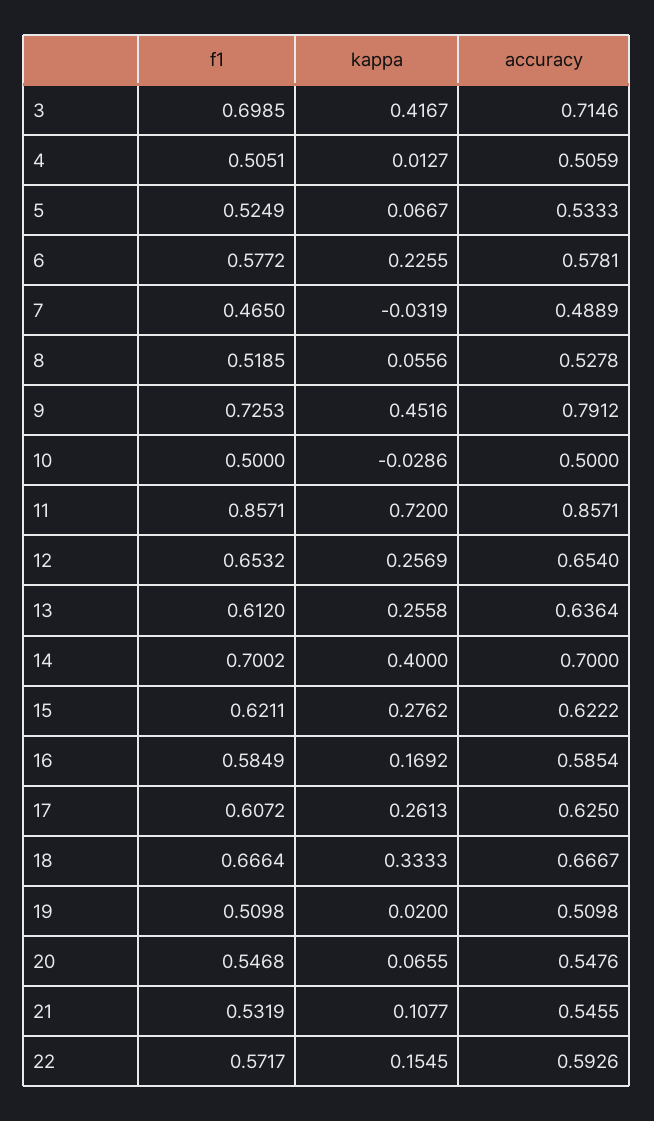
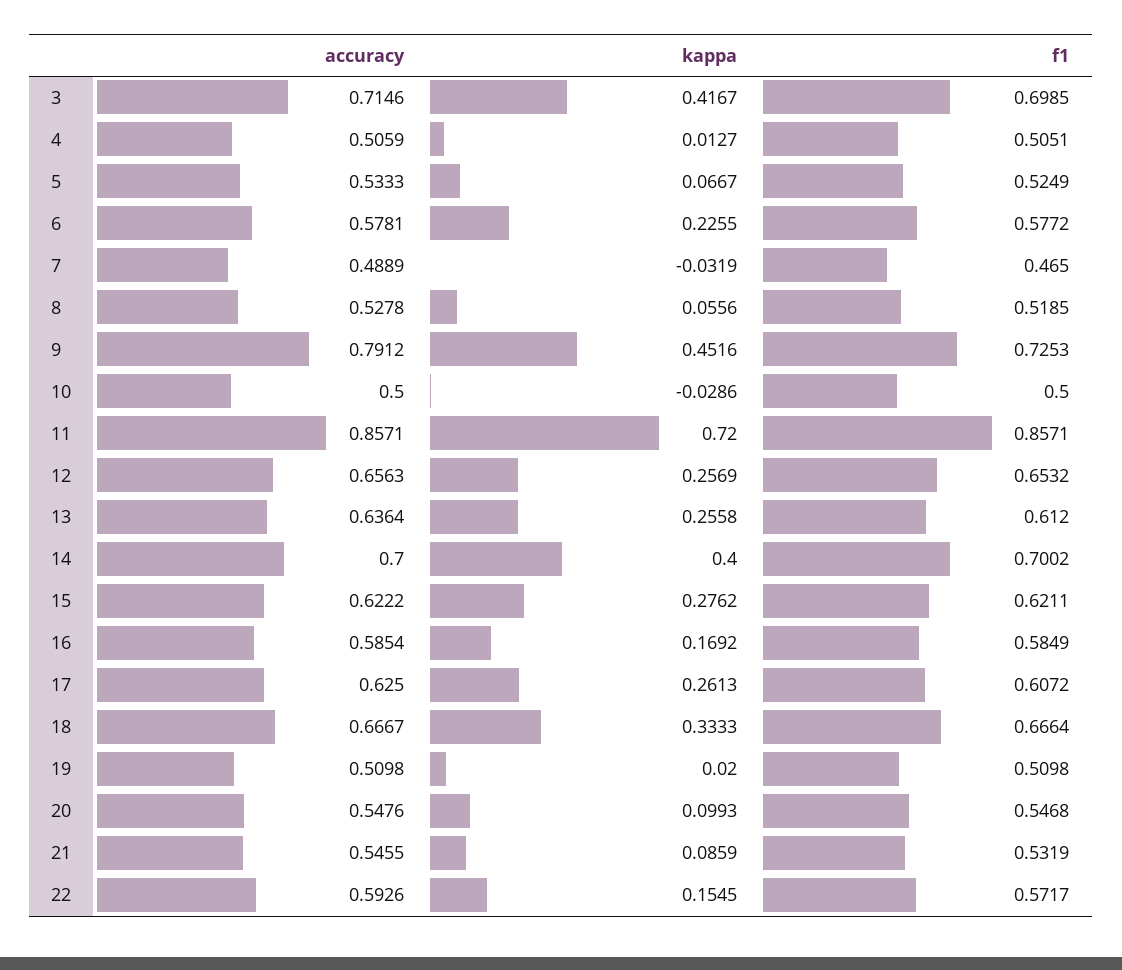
  {
    "f1": {
      "3": 0.6985,
      "4": 0.5051,
      "5": 0.5249,
      "6": 0.5772,
      "7": 0.465,
      "8": 0.5185,
      "9": 0.7253,
      "10": 0.5,
      "11": 0.8571,
      "12": 0.6532,
      "13": 0.612,
      "14": 0.7002,
      "15": 0.6211,
      "16": 0.5849,
      "17": 0.6072,
      "18": 0.6664,
      "19": 0.5098,
      "20": 0.5468,
      "21": 0.5319,
      "22": 0.5717
    },
    "kappa": {
      "3": 0.4167,
      "4": 0.0127,
      "5": 0.0667,
      "6": 0.2255,
      "7": -0.0319,
      "8": 0.0556,
      "9": 0.4516,
      "10": -0.0286,
      "11": 0.72,
      "12": 0.2569,
      "13": 0.2558,
      "14": 0.4,
      "15": 0.2762,
      "16": 0.1692,
      "17": 0.2613,
      "18": 0.3333,
      "19": 0.02,
-     "20": 0.0655,
+     "20": 0.0993,
-     "21": 0.1077,
+     "21": 0.0859,
      "22": 0.1545
    },
    "accuracy": {
      "3": 0.7146,
      "4": 0.5059,
      "5": 0.5333,
      "6": 0.5781,
      "7": 0.4889,
      "8": 0.5278,
      "9": 0.7912,
      "10": 0.5,
      "11": 0.8571,
-     "12": 0.654,
+     "12": 0.6563,
      "13": 0.6364,
      "14": 0.7,
      "15": 0.6222,
      "16": 0.5854,
      "17": 0.625,
      "18": 0.6667,
      "19": 0.5098,
      "20": 0.5476,
      "21": 0.5455,
      "22": 0.5926
    }
  }

